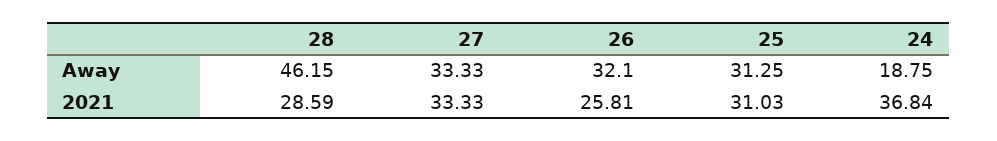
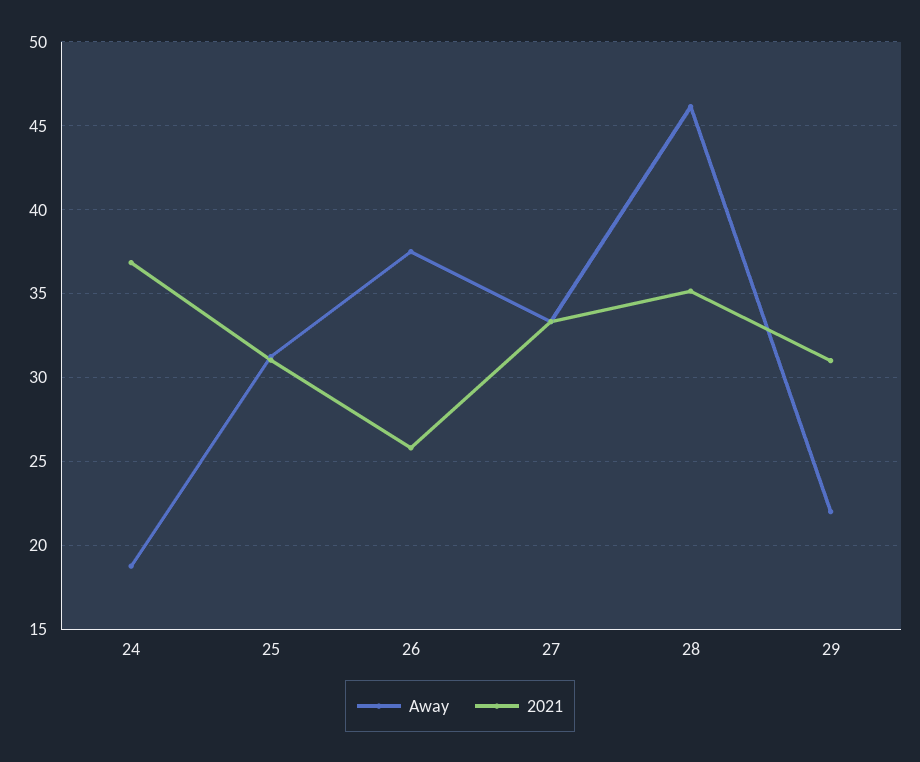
  {
    "Away": {
      "28": 46.15,
      "27": 33.33,
-     "26": 32.1,
+     "26": 37.5,
      "25": 31.25,
-     "24": 18.75
+     "24": 18.75,
+     "29": 22
    },
    "2021": {
-     "28": 28.59,
+     "28": 35,
      "27": 33.33,
      "26": 25.81,
      "25": 31.03,
-     "24": 36.84
+     "24": 36.84,
+     "29": 31
    }
  }

